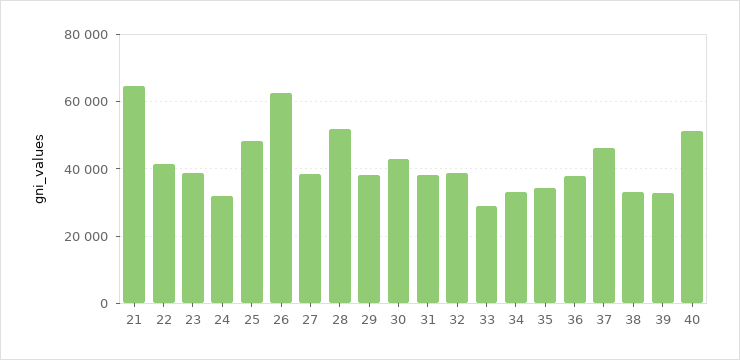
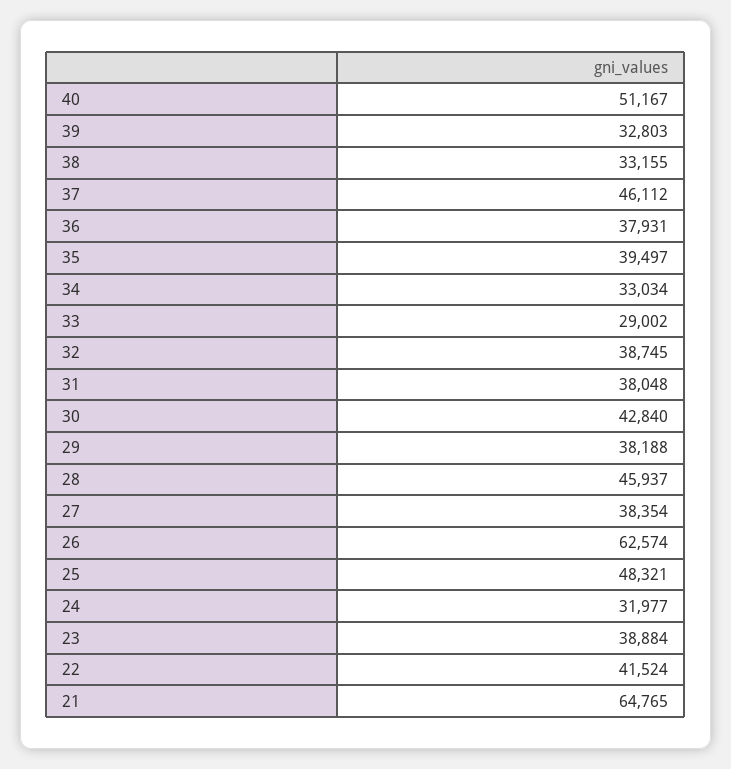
  {
    "21": 64765,
    "22": 41524,
    "23": 38884,
    "24": 31977,
    "25": 48321,
    "26": 62574,
    "27": 38354,
-   "28": 52000,
+   "28": 45937,
    "29": 38188,
    "30": 42840,
    "31": 38048,
    "32": 38745,
    "33": 29002,
    "34": 33034,
-   "35": 34000,
+   "35": 39497,
    "36": 37931,
    "37": 46112,
    "38": 33155,
    "39": 32803,
    "40": 51167
  }

